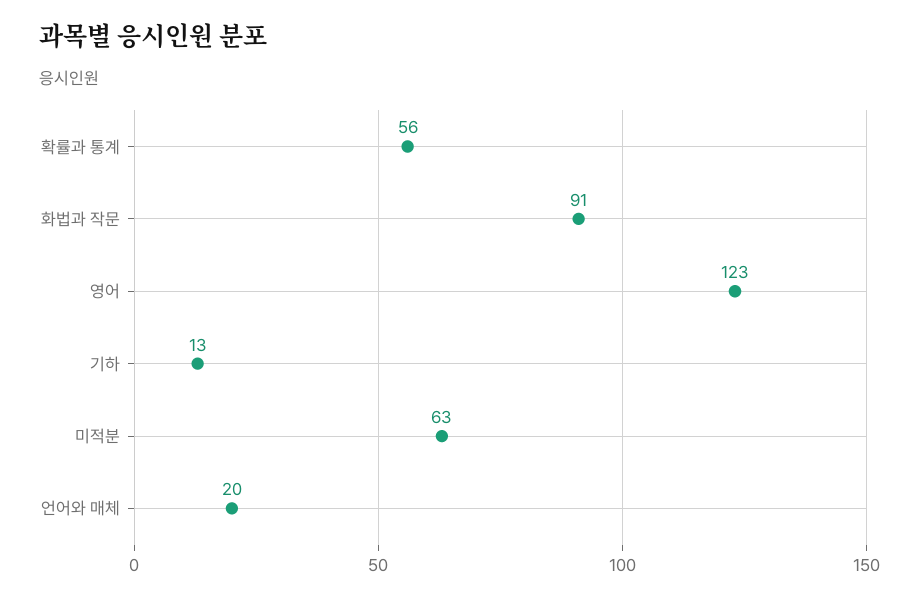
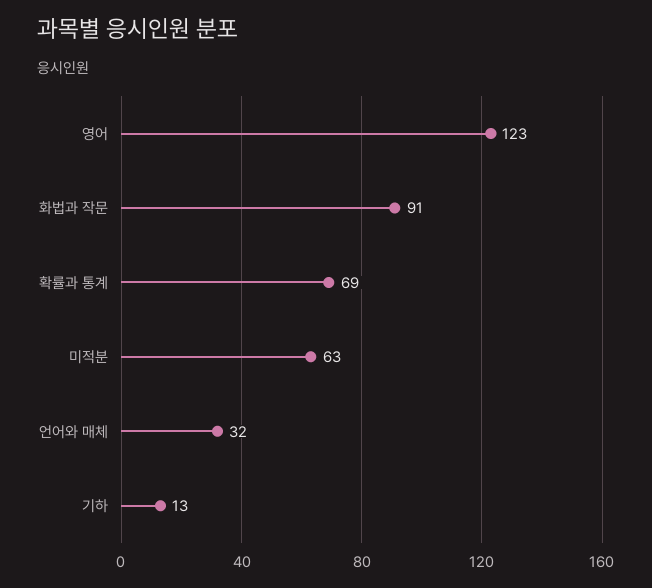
  {
-   "확률과 통계": 56,
+   "확률과 통계": 69,
    "화법과 작문": 91,
    "영어": 123,
    "기하": 13,
    "미적분": 63,
-   "언어와 매체": 20
+   "언어와 매체": 32
  }

